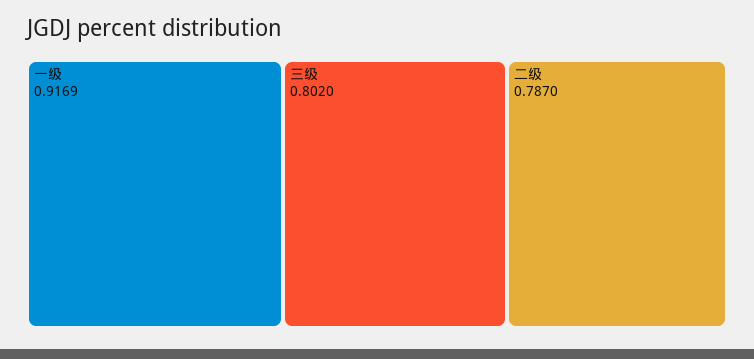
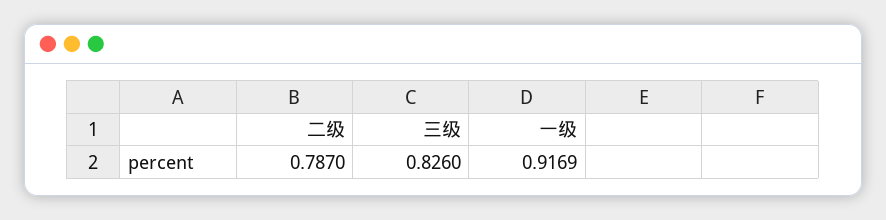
  {
    "一级": 0.9169,
-   "三级": 0.802,
+   "三级": 0.826,
    "二级": 0.787
  }

